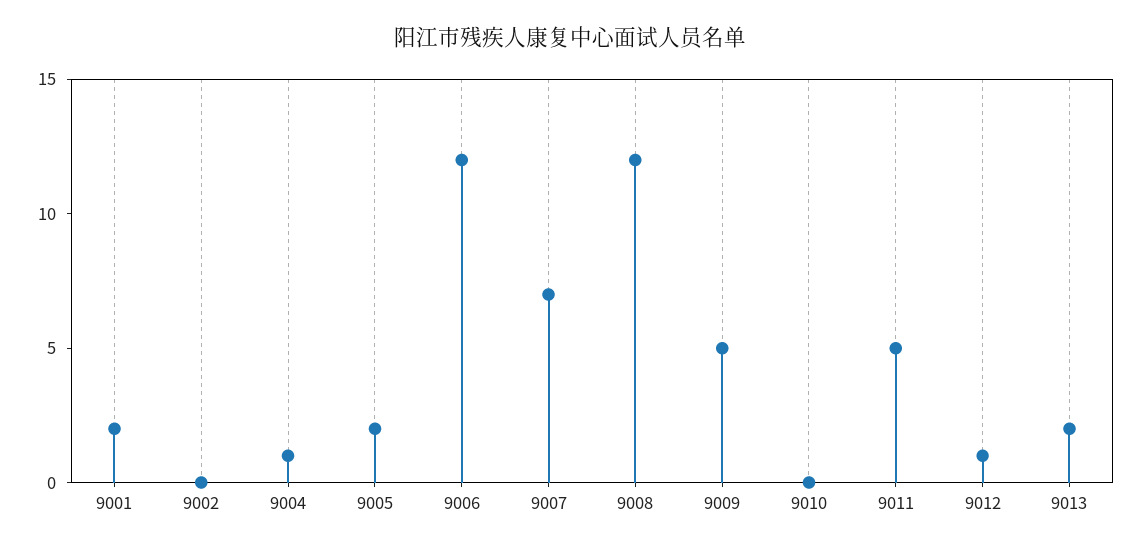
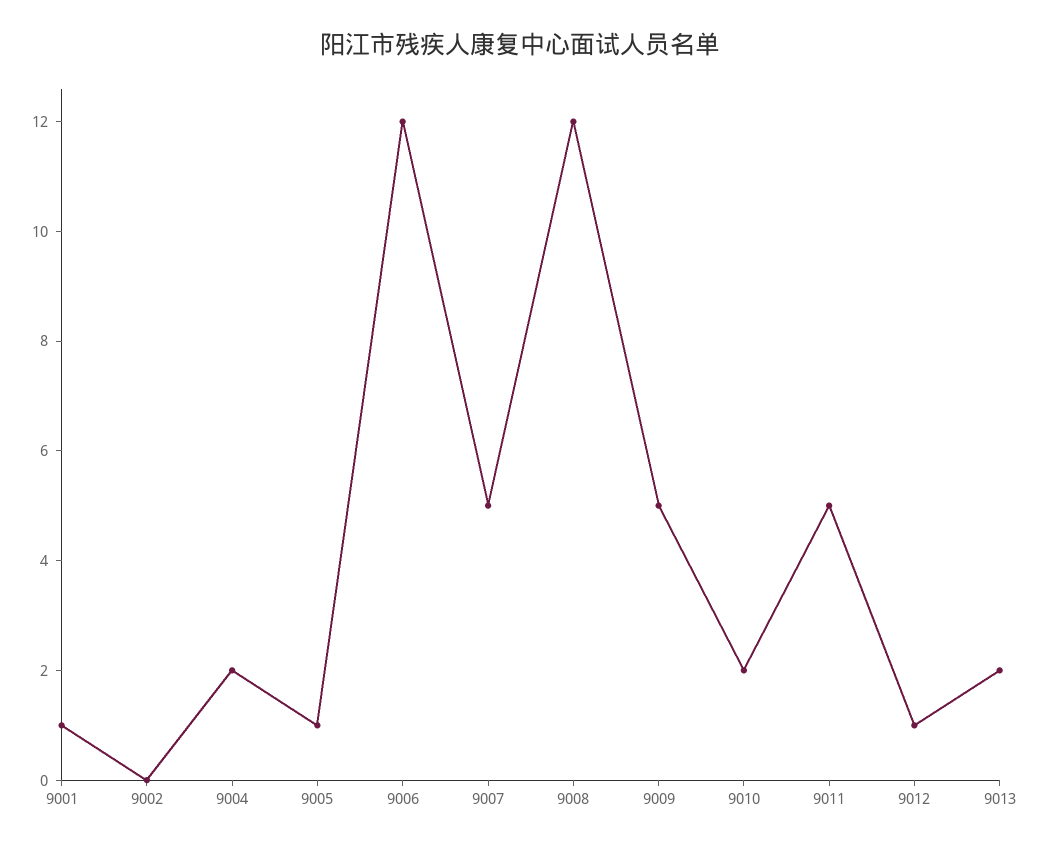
  {
-   "9001": 2,
+   "9001": 1,
    "9002": 0,
-   "9004": 1,
+   "9004": 2,
-   "9005": 2,
+   "9005": 1,
    "9006": 12,
-   "9007": 7,
+   "9007": 5,
    "9008": 12,
    "9009": 5,
-   "9010": 0,
+   "9010": 2,
    "9011": 5,
    "9012": 1,
    "9013": 2
  }

